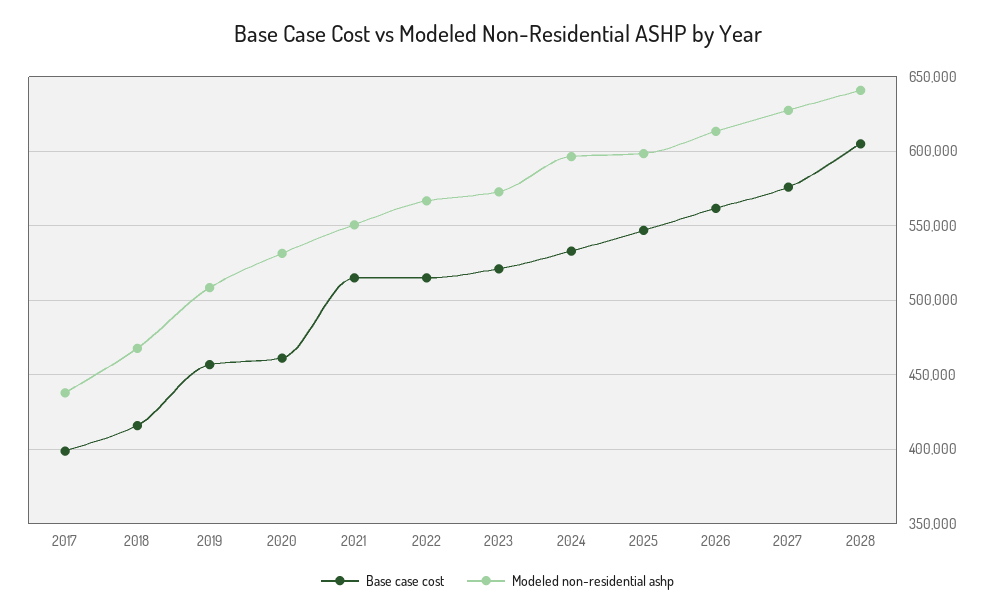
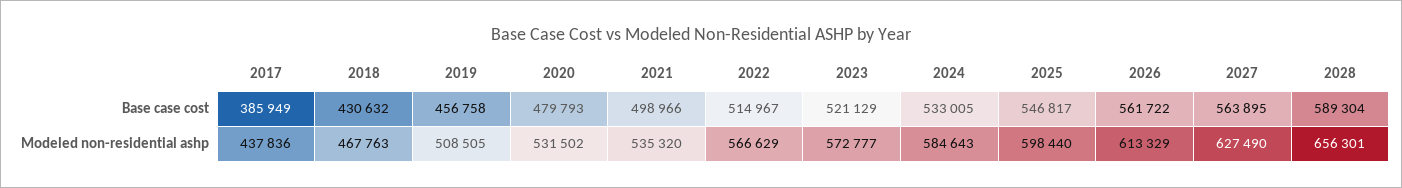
  {
    "Base case cost": {
-     "2017": 400000,
+     "2017": 385949,
-     "2018": 415000,
+     "2018": 430632,
      "2019": 456758,
-     "2020": 460000,
+     "2020": 479793,
-     "2021": 515000,
+     "2021": 498966,
      "2022": 514967,
      "2023": 521129,
      "2024": 533005,
      "2025": 546817,
      "2026": 561722,
-     "2027": 575000,
+     "2027": 563895,
-     "2028": 605000
+     "2028": 589304
    },
    "Modeled non-residential ashp": {
      "2017": 437836,
      "2018": 467763,
      "2019": 508505,
      "2020": 531502,
-     "2021": 550000,
+     "2021": 535320,
      "2022": 566629,
      "2023": 572777,
-     "2024": 595000,
+     "2024": 584643,
      "2025": 598440,
      "2026": 613329,
      "2027": 627490,
-     "2028": 640000
+     "2028": 656301
    }
  }

